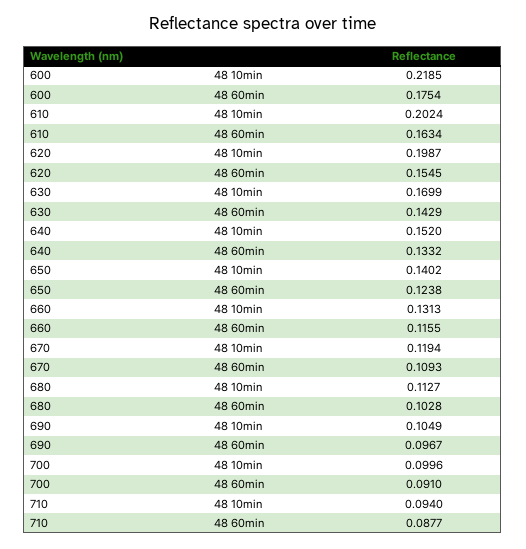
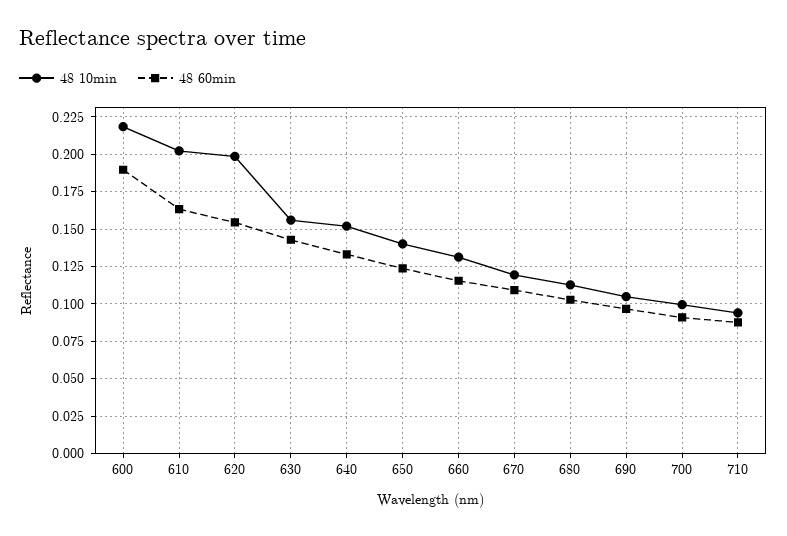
  {
    "48 10min": {
      "600": 0.2185,
      "610": 0.2024,
      "620": 0.1987,
-     "630": 0.1699,
+     "630": 0.155,
      "640": 0.152,
      "650": 0.1402,
      "660": 0.1313,
      "670": 0.1194,
      "680": 0.1127,
      "690": 0.1049,
      "700": 0.0996,
      "710": 0.094
    },
    "48 60min": {
-     "600": 0.1754,
+     "600": 0.19,
      "610": 0.1634,
      "620": 0.1545,
      "630": 0.1429,
      "640": 0.1332,
      "650": 0.1238,
      "660": 0.1155,
      "670": 0.1093,
      "680": 0.1028,
      "690": 0.0967,
      "700": 0.091,
      "710": 0.0877
    }
  }

